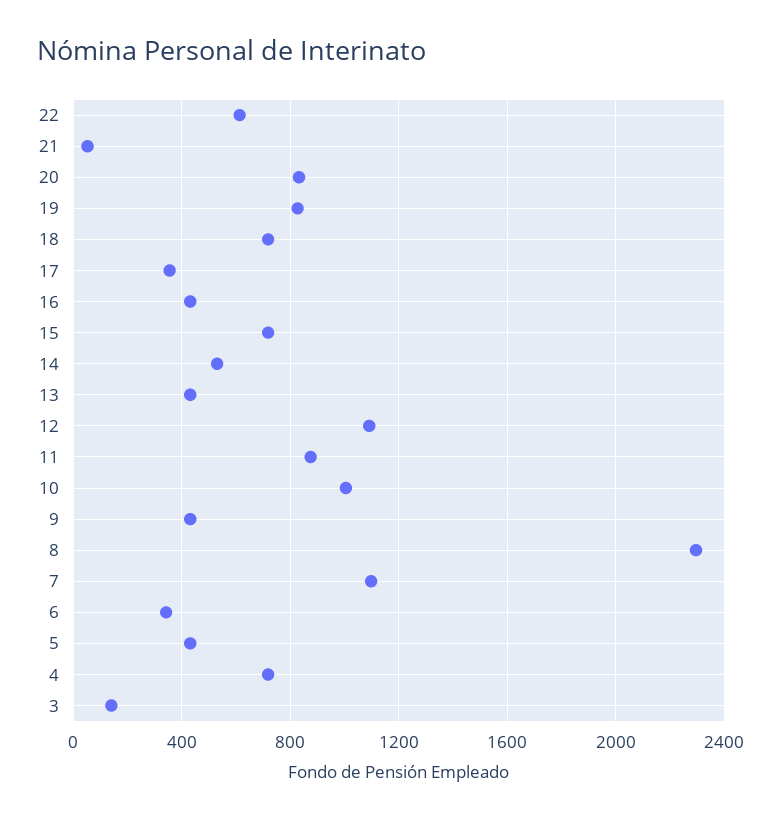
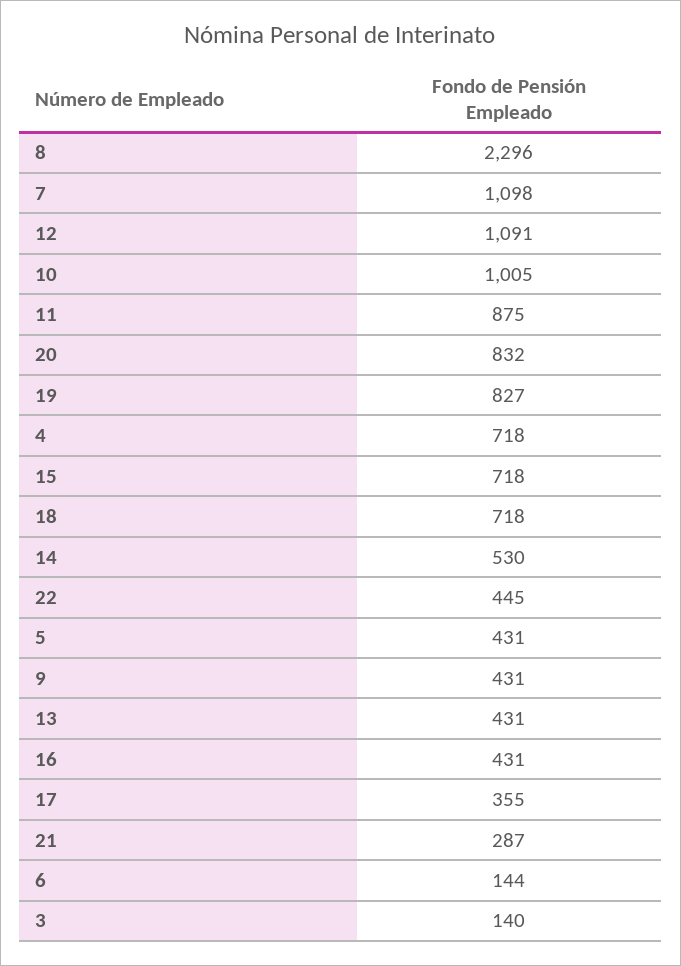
  {
-   "22": 600,
+   "22": 445,
-   "21": 50,
+   "21": 287,
    "20": 832,
    "19": 827,
    "18": 718,
    "17": 355,
    "16": 431,
    "15": 718,
    "14": 530,
    "13": 431,
    "12": 1091,
    "11": 875,
    "10": 1005,
    "9": 431,
    "8": 2296,
    "7": 1098,
-   "6": 350,
+   "6": 144,
    "5": 431,
    "4": 718,
    "3": 140
  }

